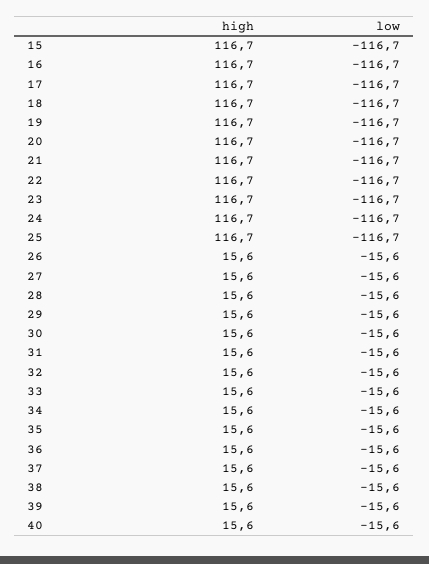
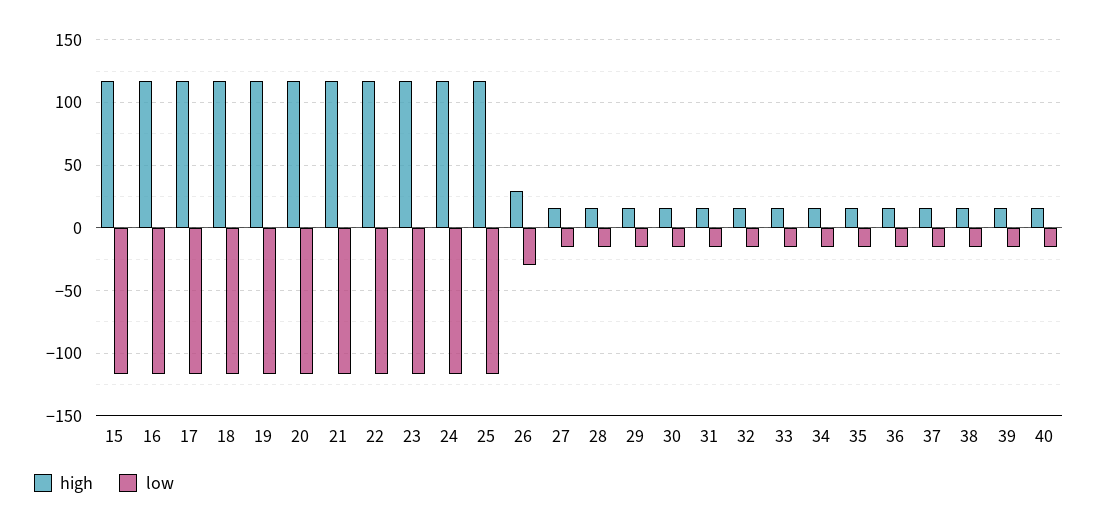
  {
    "high": {
      "15": 116.7,
      "16": 116.7,
      "17": 116.7,
      "18": 116.7,
      "19": 116.7,
      "20": 116.7,
      "21": 116.7,
      "22": 116.7,
      "23": 116.7,
      "24": 116.7,
      "25": 116.7,
-     "26": 15.6,
+     "26": 30,
      "27": 15.6,
      "28": 15.6,
      "29": 15.6,
      "30": 15.6,
      "31": 15.6,
      "32": 15.6,
      "33": 15.6,
      "34": 15.6,
      "35": 15.6,
      "36": 15.6,
      "37": 15.6,
      "38": 15.6,
      "39": 15.6,
      "40": 15.6
    },
    "low": {
      "15": -116.7,
      "16": -116.7,
      "17": -116.7,
      "18": -116.7,
      "19": -116.7,
      "20": -116.7,
      "21": -116.7,
      "22": -116.7,
      "23": -116.7,
      "24": -116.7,
      "25": -116.7,
-     "26": -15.6,
+     "26": -30,
      "27": -15.6,
      "28": -15.6,
      "29": -15.6,
      "30": -15.6,
      "31": -15.6,
      "32": -15.6,
      "33": -15.6,
      "34": -15.6,
      "35": -15.6,
      "36": -15.6,
      "37": -15.6,
      "38": -15.6,
      "39": -15.6,
      "40": -15.6
    }
  }

